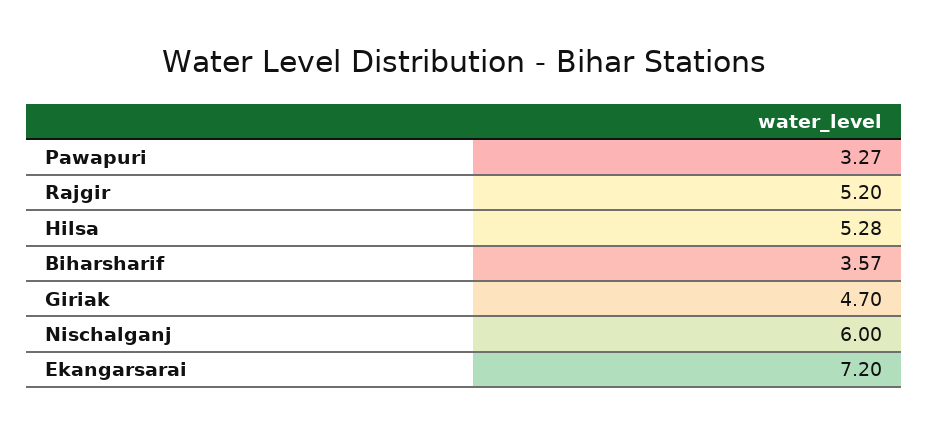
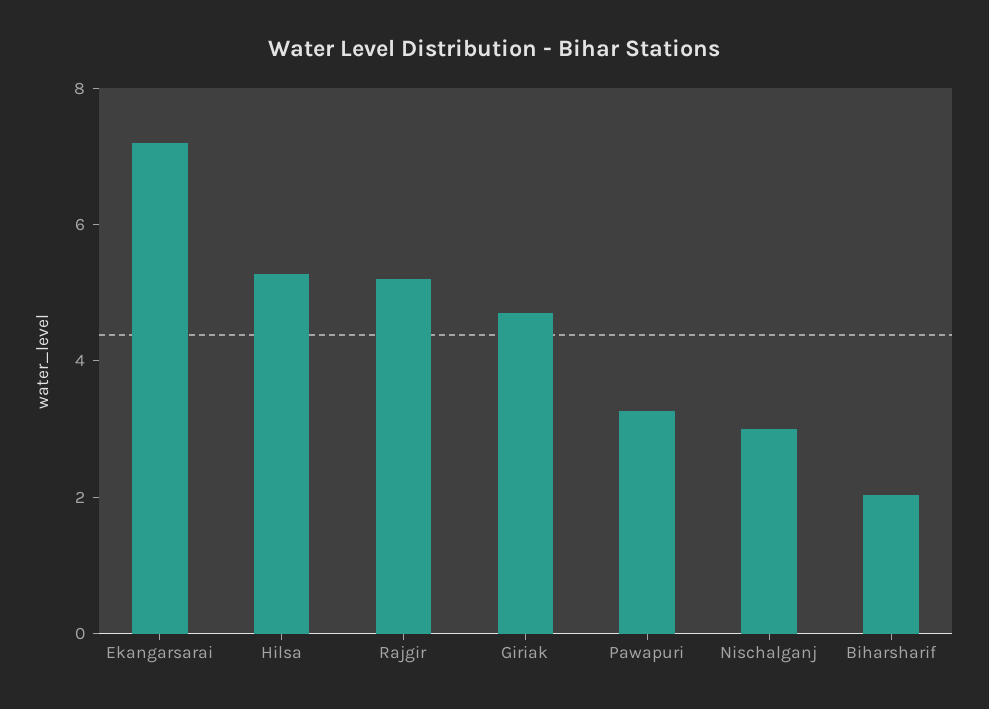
  {
    "Pawapuri": 3.27,
    "Rajgir": 5.2,
    "Hilsa": 5.28,
-   "Biharsharif": 3.57,
+   "Biharsharif": 2,
    "Giriak": 4.7,
-   "Nischalganj": 6,
+   "Nischalganj": 3,
    "Ekangarsarai": 7.2
  }

